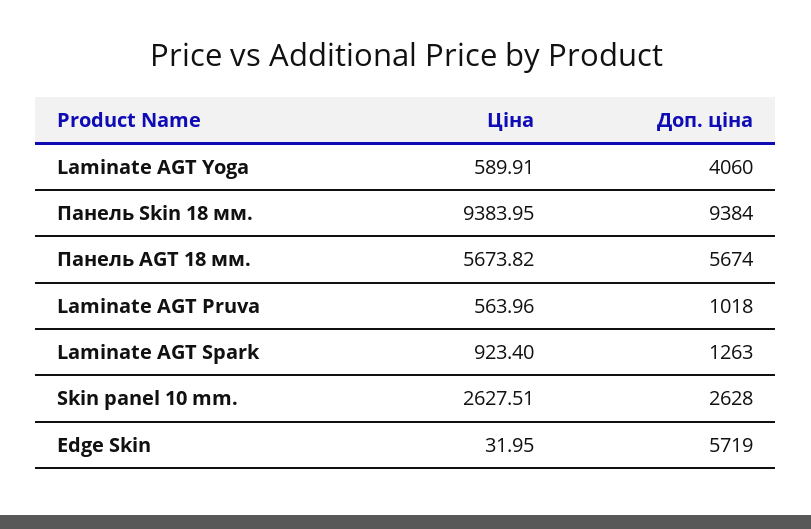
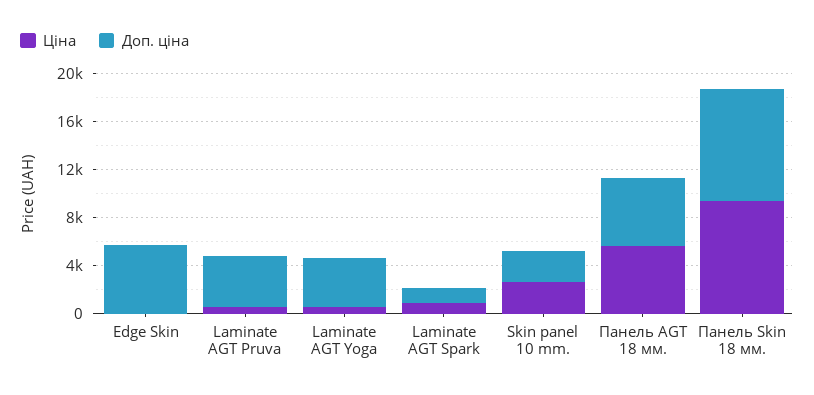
  {
    "Ціна": {
      "Laminate AGT Yoga": 589.91,
      "Панель Skin 18 мм.": 9383.95,
      "Панель AGT 18 мм.": 5673.82,
      "Laminate AGT Pruva": 563.96,
      "Laminate AGT Spark": 923.4,
      "Skin panel 10 mm.": 2627.51,
      "Edge Skin": 31.95
    },
    "Доп. ціна": {
      "Laminate AGT Yoga": 4060,
      "Панель Skin 18 мм.": 9384,
      "Панель AGT 18 мм.": 5674,
-     "Laminate AGT Pruva": 1018,
+     "Laminate AGT Pruva": 4000,
      "Laminate AGT Spark": 1263,
      "Skin panel 10 mm.": 2628,
      "Edge Skin": 5719
    }
  }

